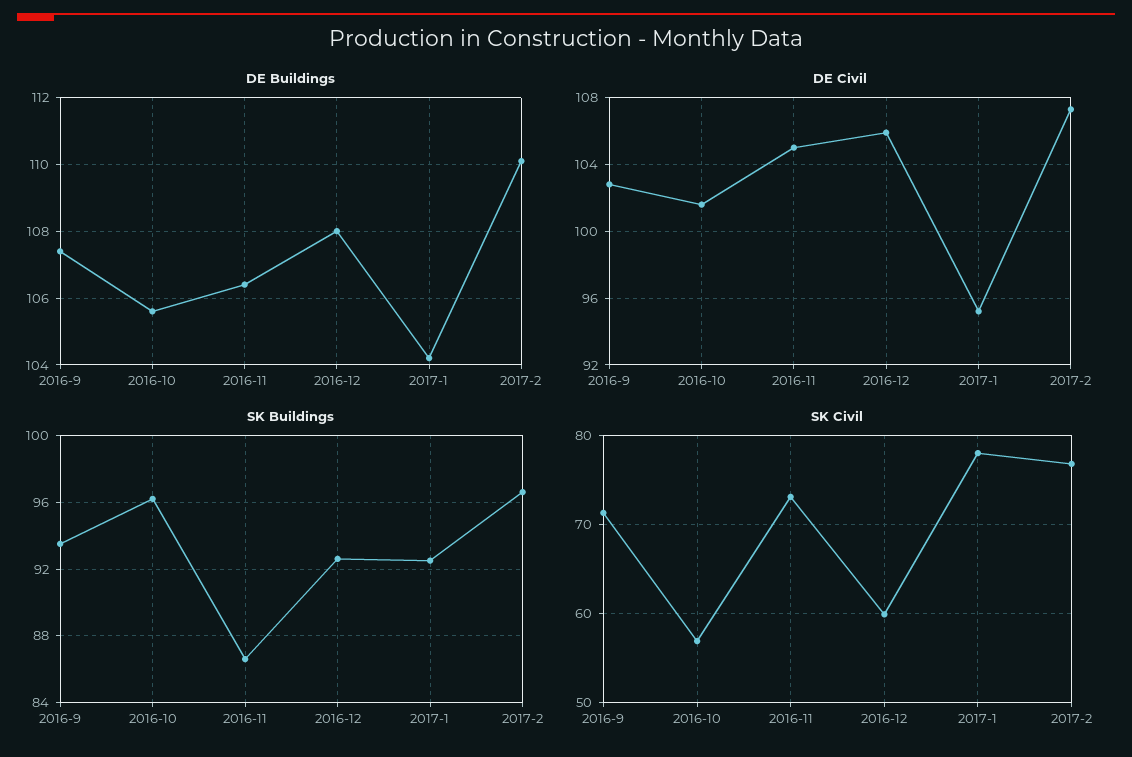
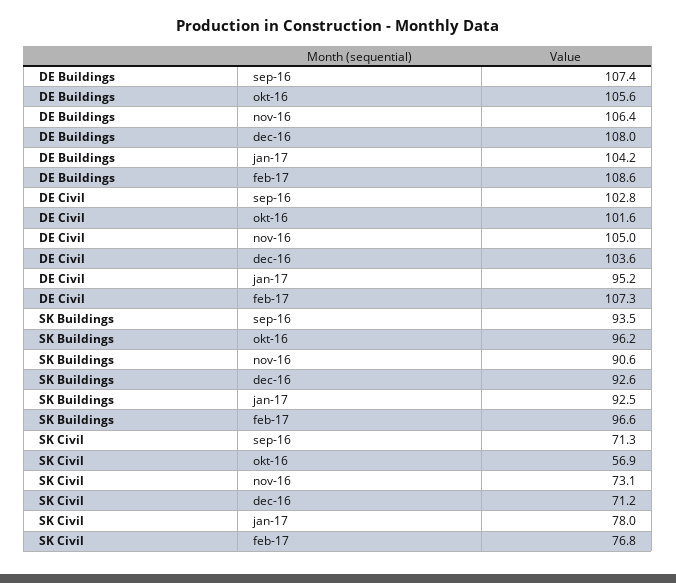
  {
    "DE Buildings": {
      "2016-9": 107.4,
      "2016-10": 105.6,
      "2016-11": 106.4,
      "2016-12": 108,
      "2017-1": 104.2,
-     "2017-2": 110
+     "2017-2": 108.6
    },
    "DE Civil": {
      "2016-9": 102.8,
      "2016-10": 101.6,
      "2016-11": 105,
-     "2016-12": 106,
+     "2016-12": 103.6,
      "2017-1": 95.2,
      "2017-2": 107.3
    },
    "SK Buildings": {
      "2016-9": 93.5,
      "2016-10": 96.2,
-     "2016-11": 86.5,
+     "2016-11": 90.6,
      "2016-12": 92.6,
      "2017-1": 92.5,
      "2017-2": 96.6
    },
    "SK Civil": {
      "2016-9": 71.3,
      "2016-10": 56.9,
      "2016-11": 73.1,
-     "2016-12": 60,
+     "2016-12": 71.2,
      "2017-1": 78,
      "2017-2": 76.8
    }
  }

